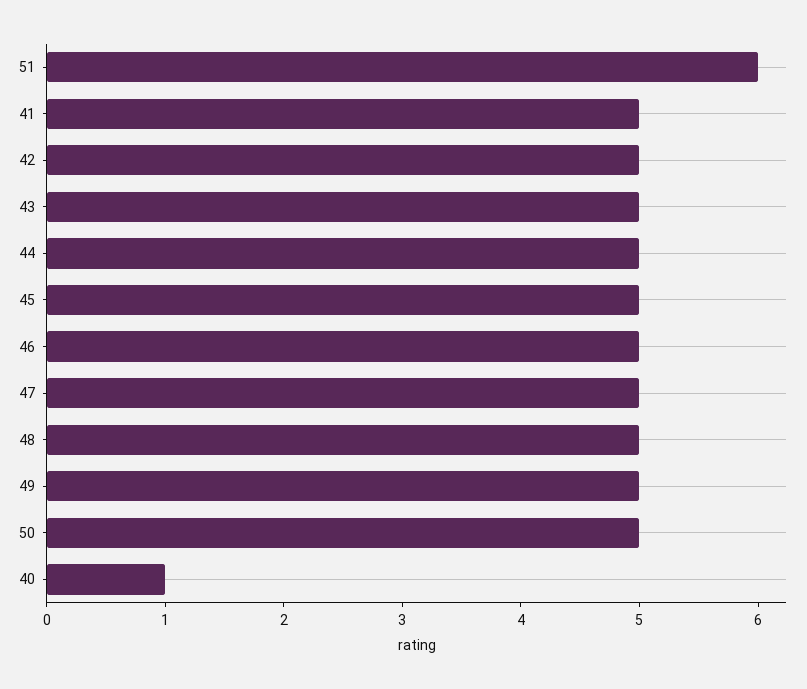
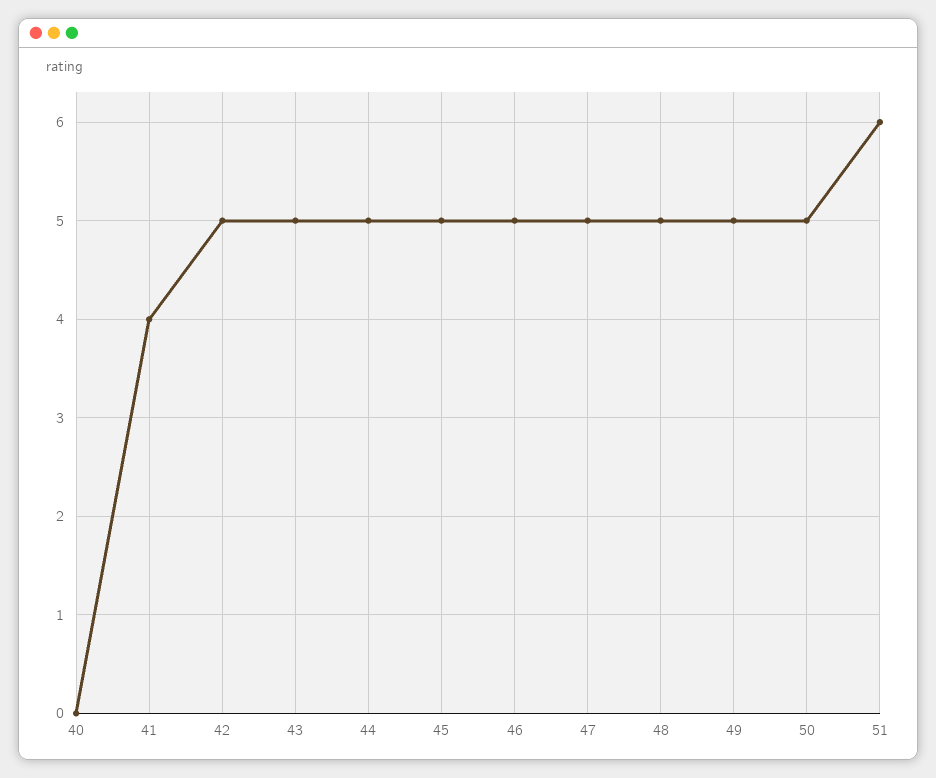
  {
    "51": 6,
-   "41": 5,
+   "41": 4,
    "42": 5,
    "43": 5,
    "44": 5,
    "45": 5,
    "46": 5,
    "47": 5,
    "48": 5,
    "49": 5,
    "50": 5,
-   "40": 1
+   "40": 0
  }

